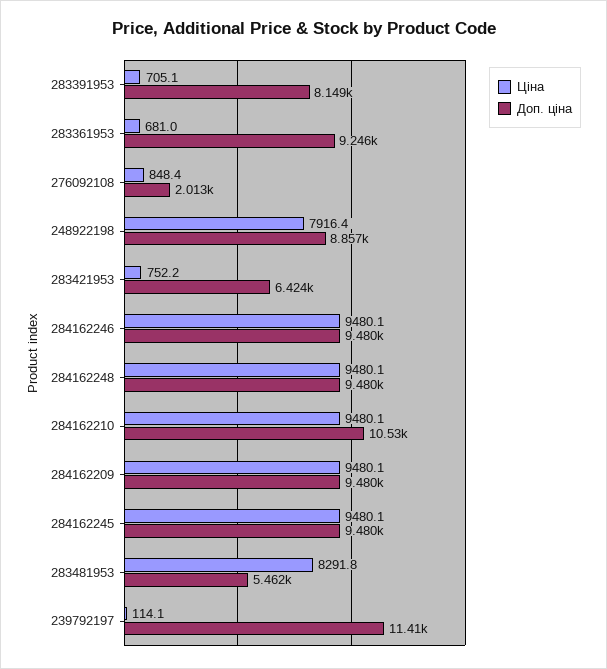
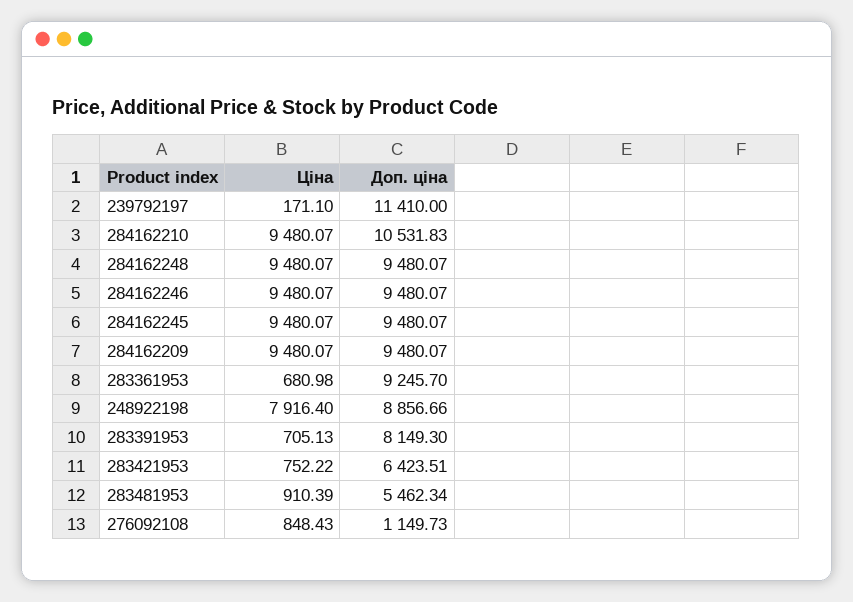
  {
    "Ціна": {
      "283391953": 705.13,
      "283361953": 680.98,
      "276092108": 848.43,
      "248922198": 7916.4,
      "283421953": 752.22,
      "284162246": 9480.07,
      "284162248": 9480.07,
      "284162210": 9480.07,
      "284162209": 9480.07,
      "284162245": 9480.07,
-     "283481953": 8291.8,
+     "283481953": 910.39,
-     "239792197": 114.1
+     "239792197": 171.1
    },
    "Доп. ціна": {
      "283391953": 8149.3,
      "283361953": 9245.7,
-     "276092108": 2013,
+     "276092108": 1149.73,
      "248922198": 8856.66,
      "283421953": 6423.51,
      "284162246": 9480.07,
      "284162248": 9480.07,
      "284162210": 10531.83,
      "284162209": 9480.07,
      "284162245": 9480.07,
      "283481953": 5462.34,
      "239792197": 11410
    }
  }

